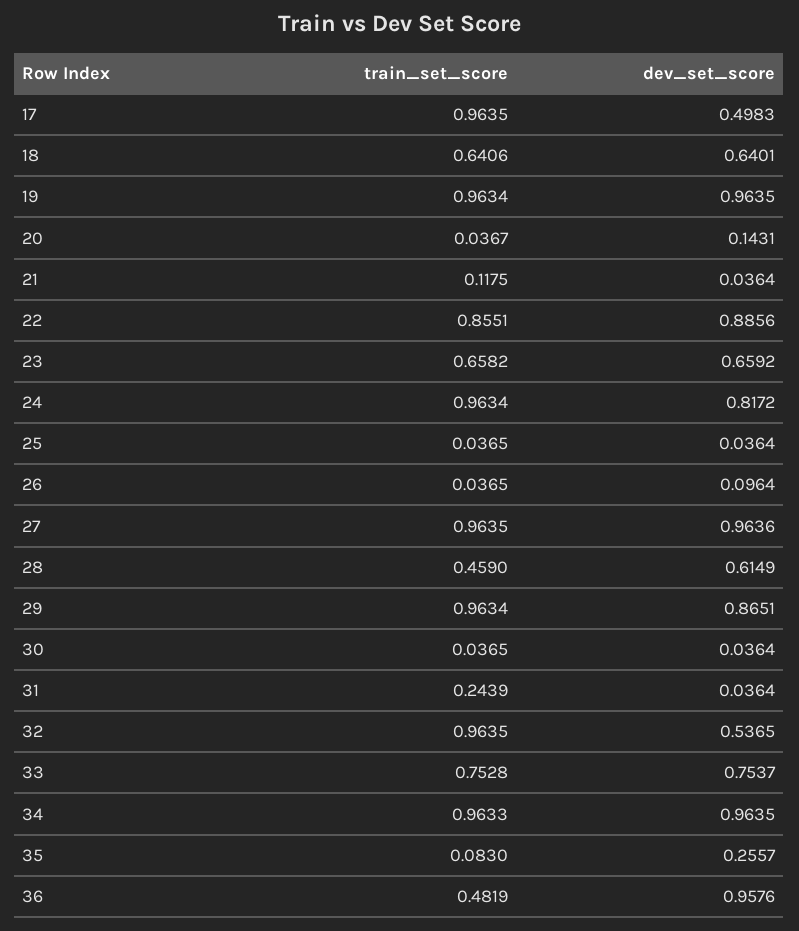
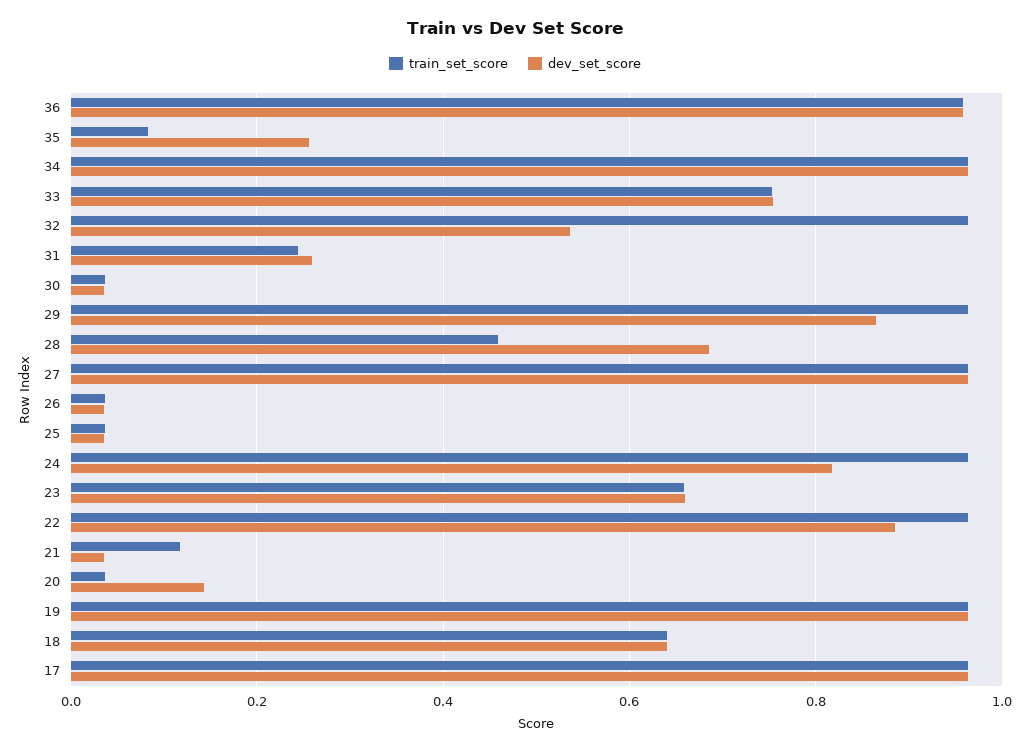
  {
    "train_set_score": {
      "17": 0.9635,
      "18": 0.6406,
      "19": 0.9634,
      "20": 0.0367,
      "21": 0.1175,
-     "22": 0.8551,
+     "22": 0.96,
      "23": 0.6582,
      "24": 0.9634,
      "25": 0.0365,
      "26": 0.0365,
      "27": 0.9635,
      "28": 0.459,
      "29": 0.9634,
      "30": 0.0365,
      "31": 0.2439,
      "32": 0.9635,
      "33": 0.7528,
      "34": 0.9633,
      "35": 0.083,
-     "36": 0.4819
+     "36": 0.96
    },
    "dev_set_score": {
-     "17": 0.4983,
+     "17": 0.96,
      "18": 0.6401,
      "19": 0.9635,
      "20": 0.1431,
      "21": 0.0364,
      "22": 0.8856,
      "23": 0.6592,
      "24": 0.8172,
      "25": 0.0364,
-     "26": 0.0964,
+     "26": 0.04,
      "27": 0.9636,
-     "28": 0.6149,
+     "28": 0.68,
      "29": 0.8651,
      "30": 0.0364,
-     "31": 0.0364,
+     "31": 0.26,
      "32": 0.5365,
      "33": 0.7537,
      "34": 0.9635,
      "35": 0.2557,
      "36": 0.9576
    }
  }

